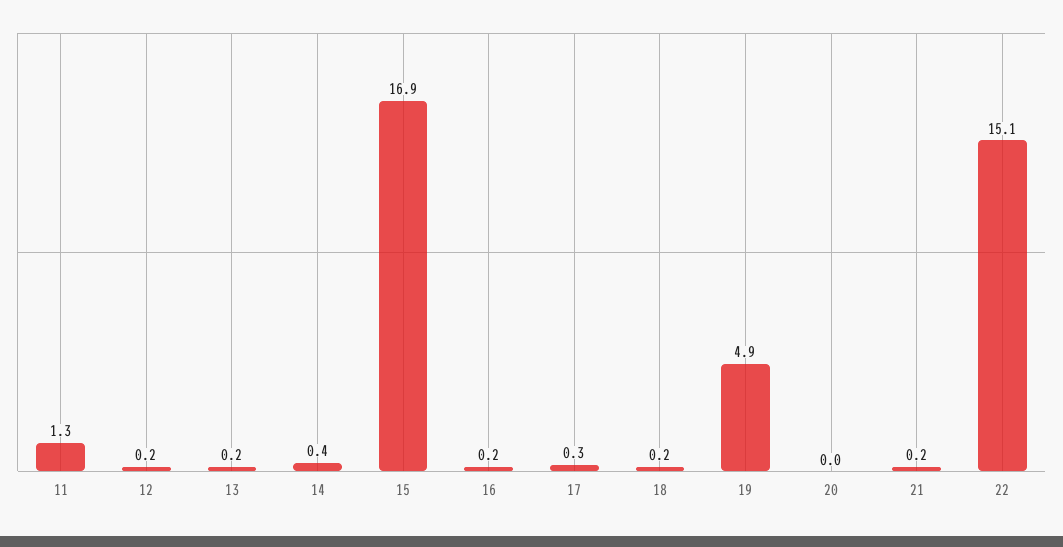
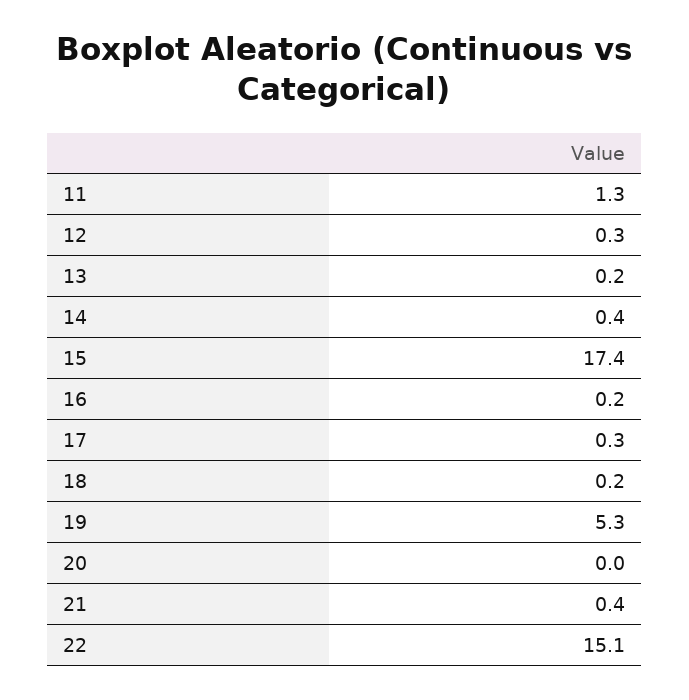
  {
    "11": 1.3,
-   "12": 0.2,
+   "12": 0.3,
    "13": 0.2,
    "14": 0.4,
-   "15": 16.9,
+   "15": 17.4,
    "16": 0.2,
    "17": 0.3,
    "18": 0.2,
-   "19": 4.9,
+   "19": 5.3,
    "20": 0,
-   "21": 0.2,
+   "21": 0.4,
    "22": 15.1
  }

